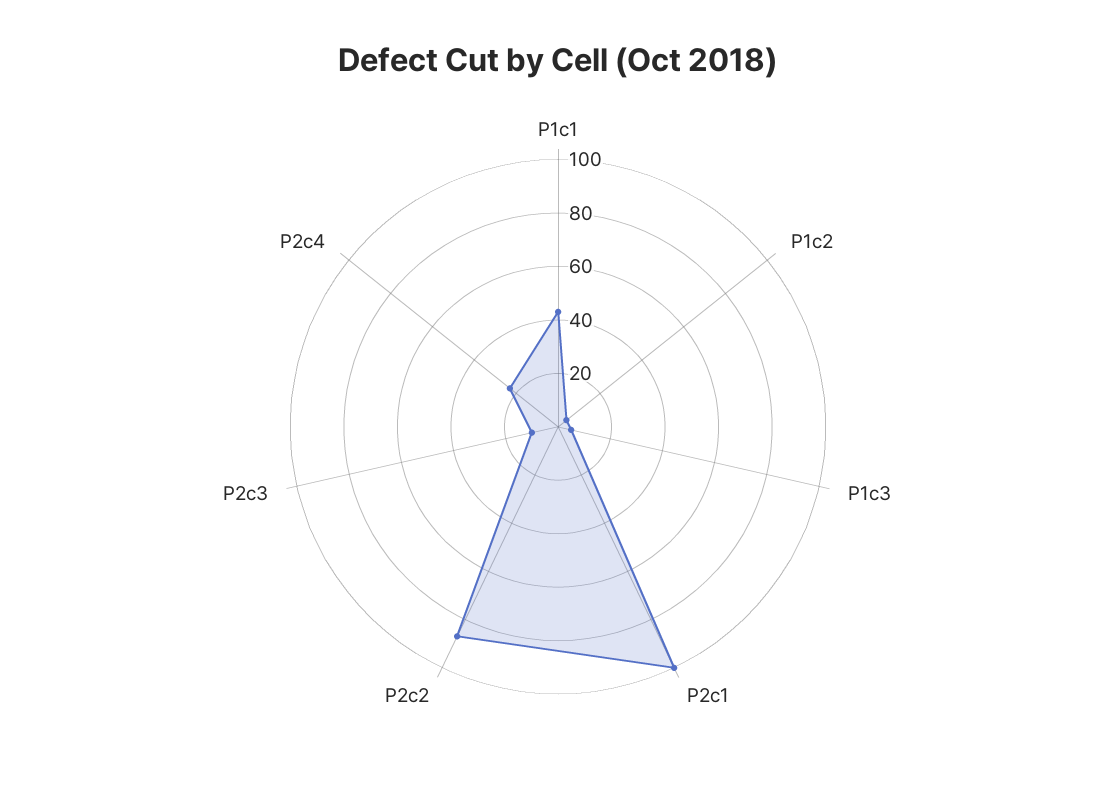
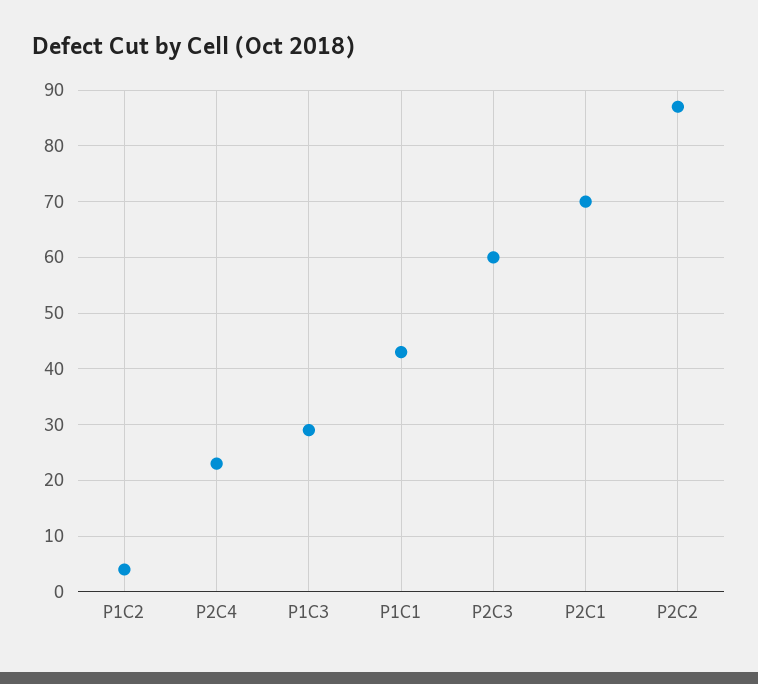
  {
    "P1c1": 45,
    "P1c2": 5,
-   "P1c3": 5,
+   "P1c3": 30,
-   "P2c1": 100,
+   "P2c1": 70,
    "P2c2": 85,
-   "P2c3": 10,
+   "P2c3": 60,
    "P2c4": 25
  }

